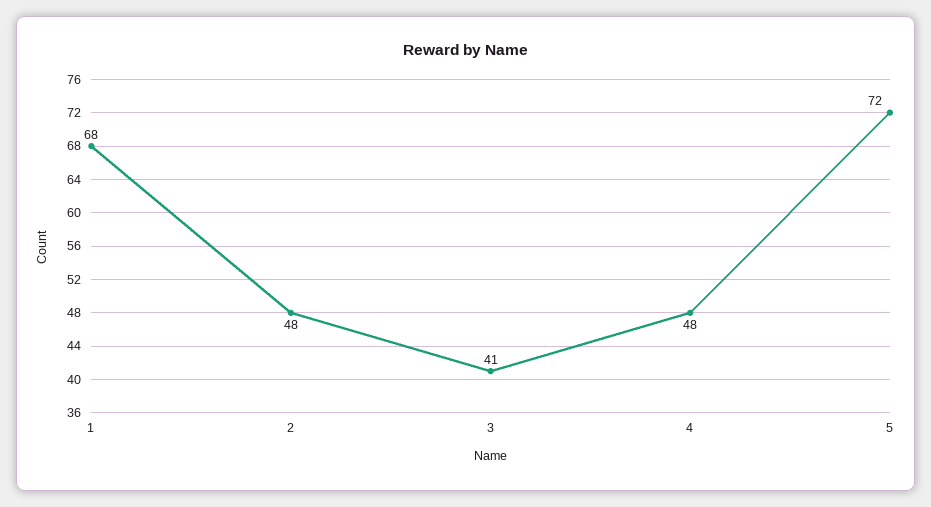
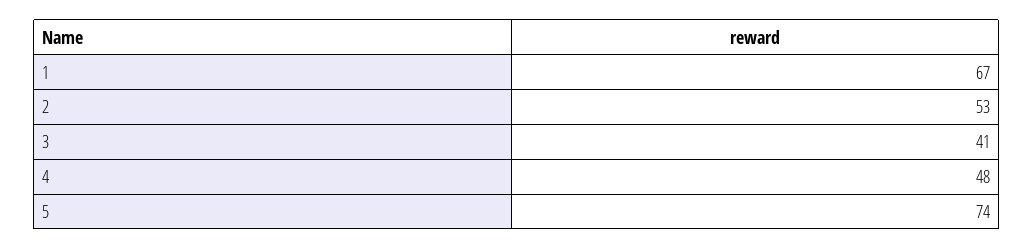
  {
-   "1": 68,
+   "1": 67,
-   "2": 48,
+   "2": 53,
    "3": 41,
    "4": 48,
-   "5": 72
+   "5": 74
  }

